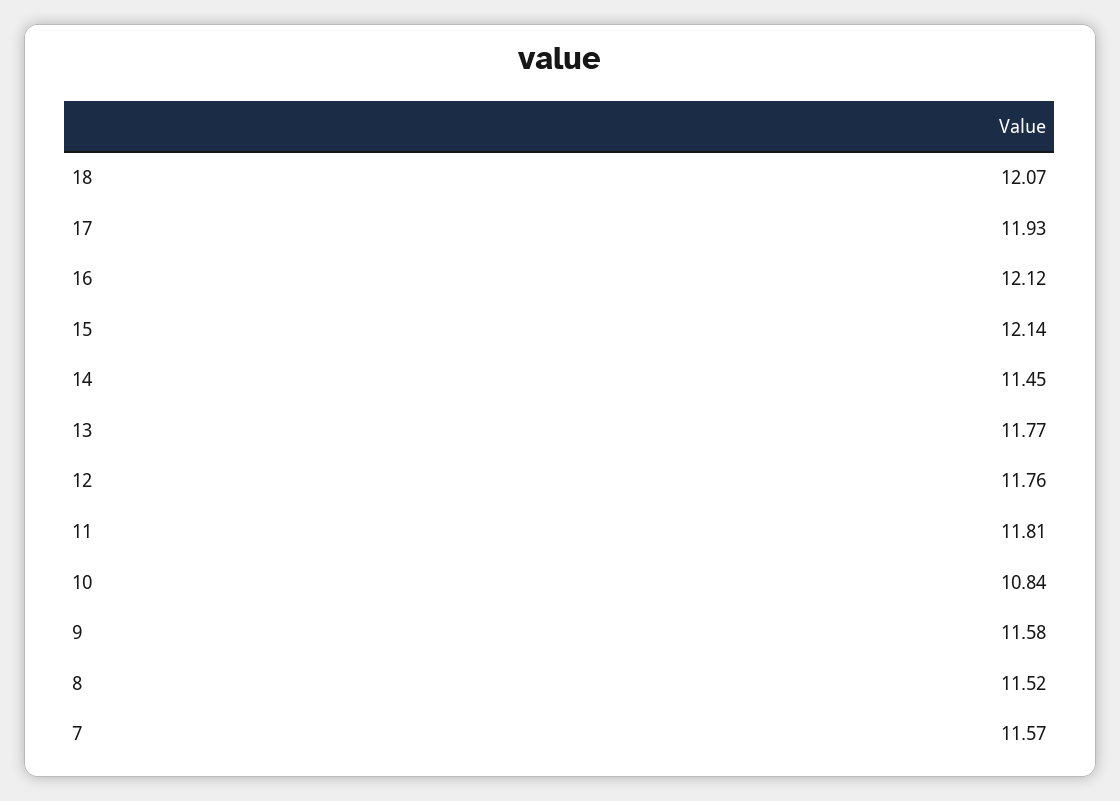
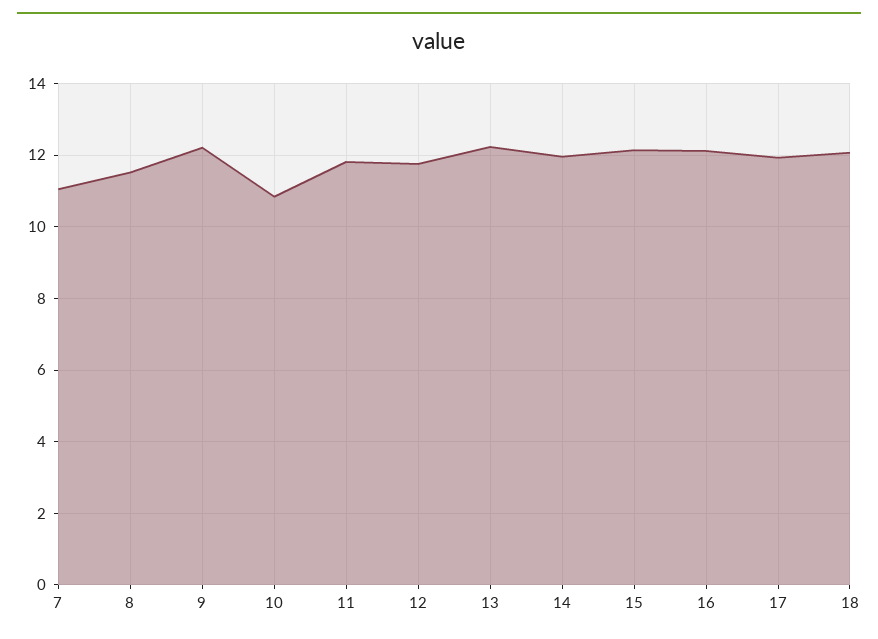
  {
    "18": 12.07,
    "17": 11.93,
    "16": 12.12,
    "15": 12.14,
-   "14": 11.45,
+   "14": 12,
-   "13": 11.77,
+   "13": 12.2,
    "12": 11.76,
    "11": 11.81,
    "10": 10.84,
-   "9": 11.58,
+   "9": 12.2,
    "8": 11.52,
-   "7": 11.57
+   "7": 11
  }

